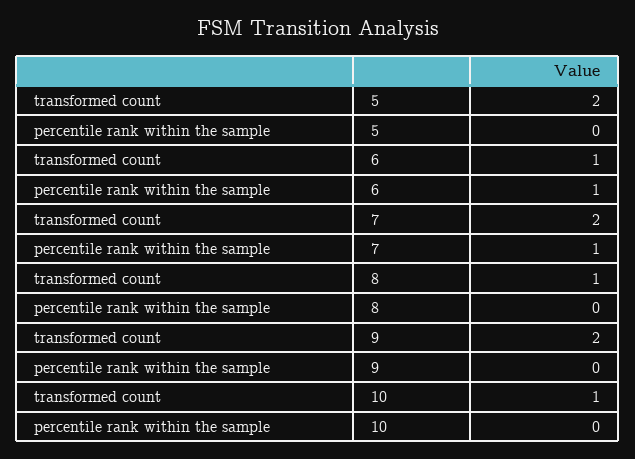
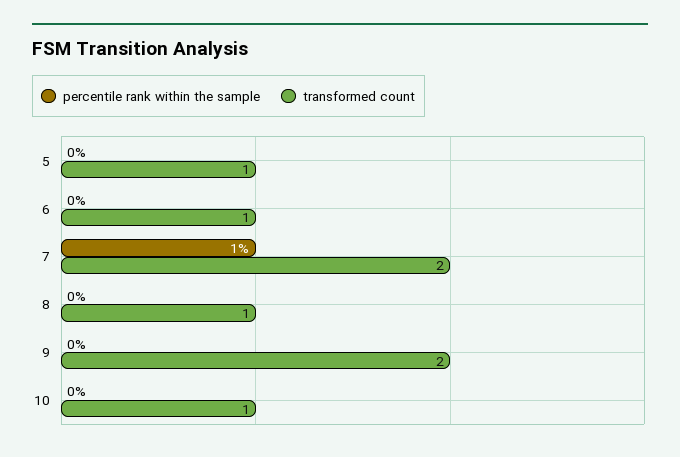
  {
    "transformed count": {
-     "5": 2,
+     "5": 1,
      "6": 1,
      "7": 2,
      "8": 1,
      "9": 2,
      "10": 1
    },
    "percentile rank within the sample": {
      "5": 0,
-     "6": 1,
+     "6": 0,
      "7": 1,
      "8": 0,
      "9": 0,
      "10": 0
    }
  }

